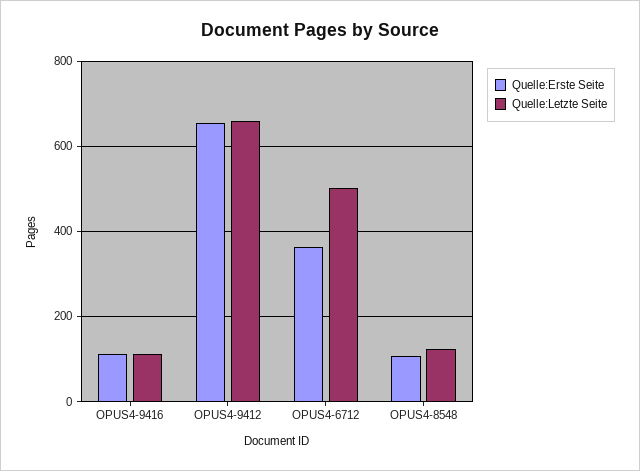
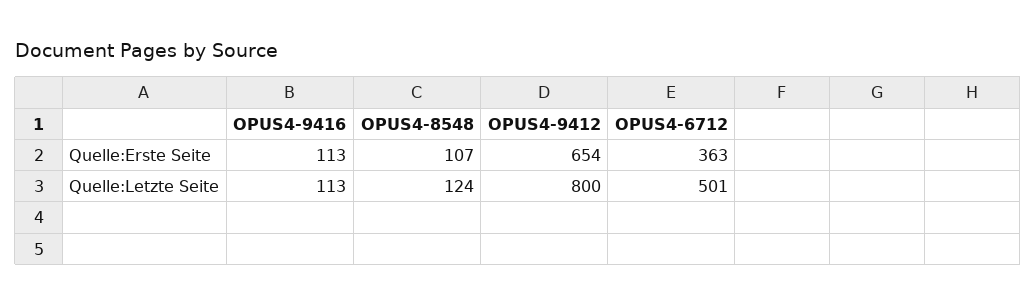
  {
    "Quelle:Erste Seite": {
      "OPUS4-9416": 113,
      "OPUS4-9412": 654,
      "OPUS4-6712": 363,
      "OPUS4-8548": 107
    },
    "Quelle:Letzte Seite": {
      "OPUS4-9416": 113,
-     "OPUS4-9412": 660,
+     "OPUS4-9412": 800,
      "OPUS4-6712": 501,
      "OPUS4-8548": 124
    }
  }

